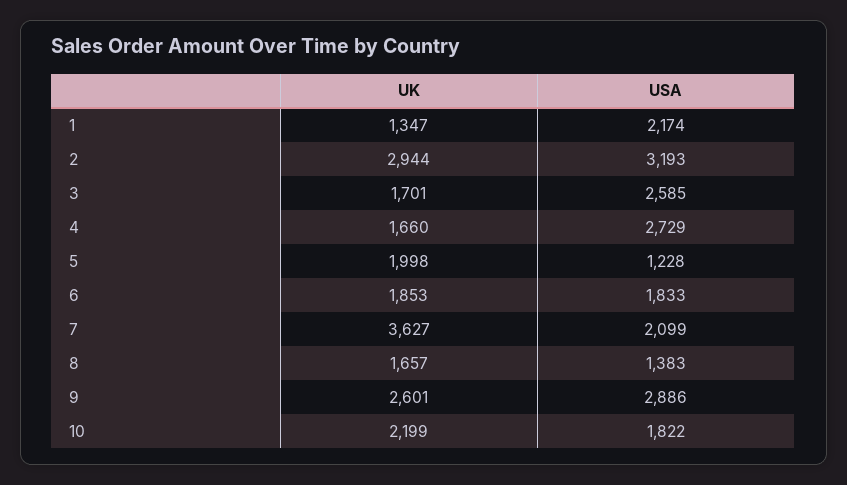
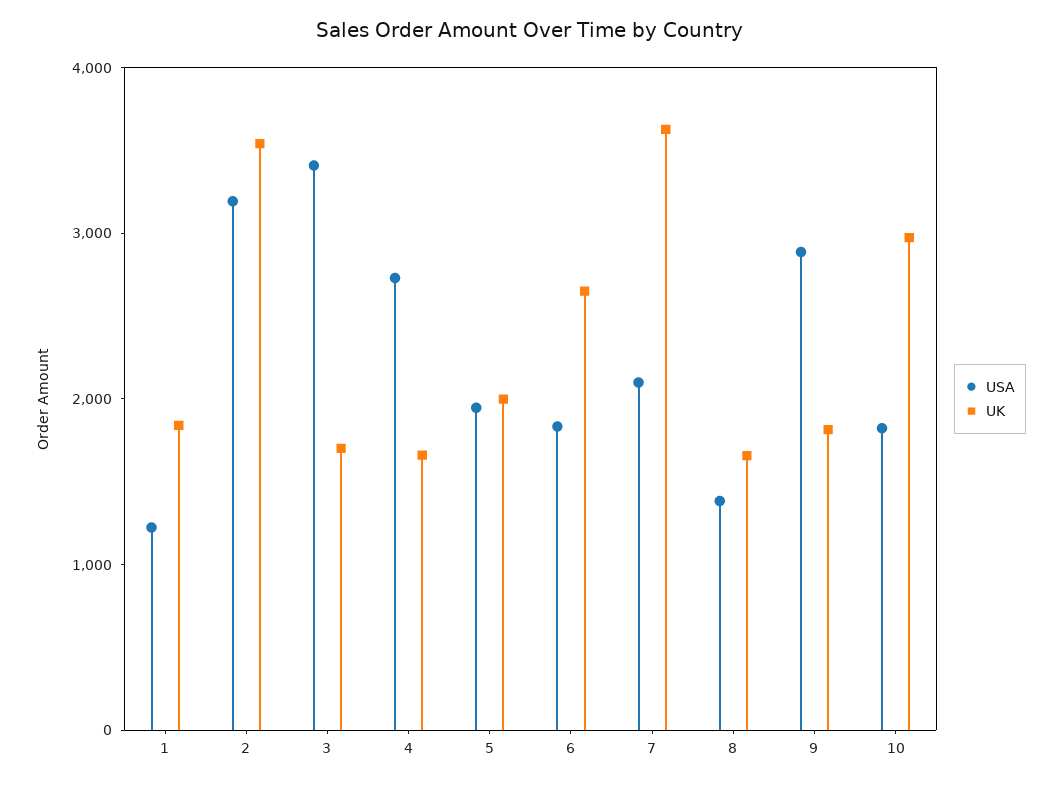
  {
    "UK": {
-     "1": 1347,
+     "1": 1800,
-     "2": 2944,
+     "2": 3600,
      "3": 1701,
      "4": 1660,
      "5": 1998,
-     "6": 1853,
+     "6": 2600,
      "7": 3627,
      "8": 1657,
-     "9": 2601,
+     "9": 1800,
-     "10": 2199
+     "10": 3000
    },
    "USA": {
-     "1": 2174,
+     "1": 1200,
      "2": 3193,
-     "3": 2585,
+     "3": 3400,
      "4": 2729,
-     "5": 1228,
+     "5": 2000,
      "6": 1833,
      "7": 2099,
      "8": 1383,
      "9": 2886,
      "10": 1822
    }
  }

